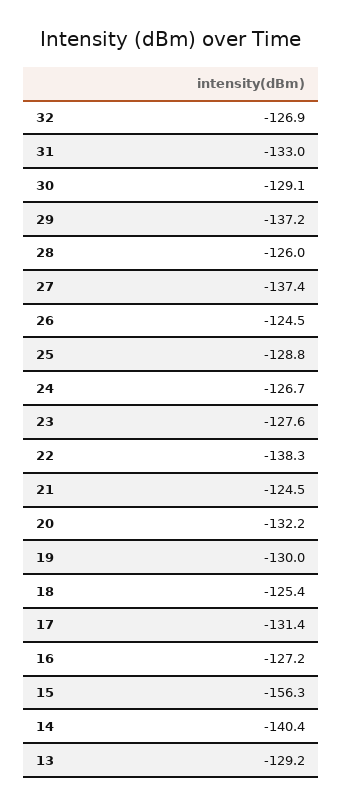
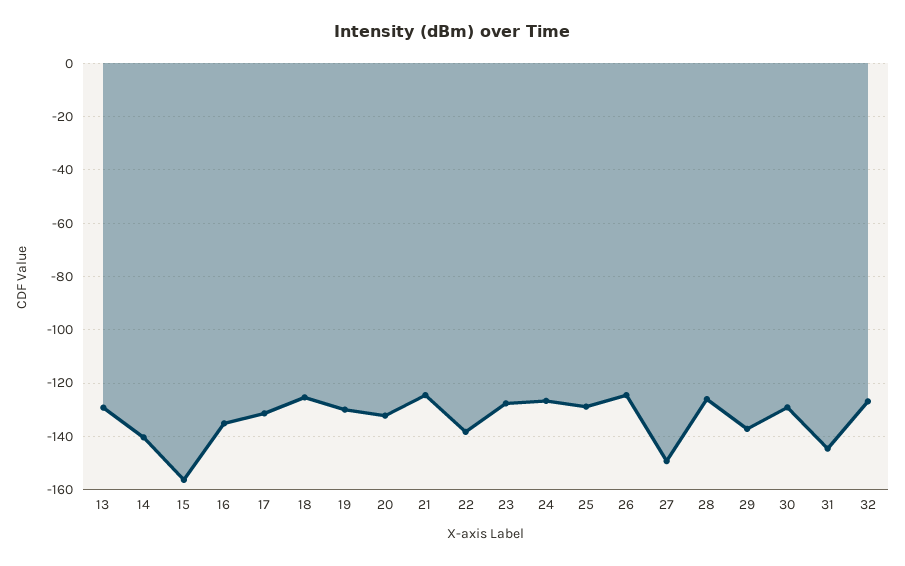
  {
    "32": -126.9,
-   "31": -133,
+   "31": -145,
    "30": -129.1,
    "29": -137.2,
    "28": -126,
-   "27": -137.4,
+   "27": -150,
    "26": -124.5,
    "25": -128.8,
    "24": -126.7,
    "23": -127.6,
    "22": -138.3,
    "21": -124.5,
    "20": -132.2,
    "19": -130,
    "18": -125.4,
    "17": -131.4,
-   "16": -127.2,
+   "16": -135,
    "15": -156.3,
    "14": -140.4,
    "13": -129.2
  }

